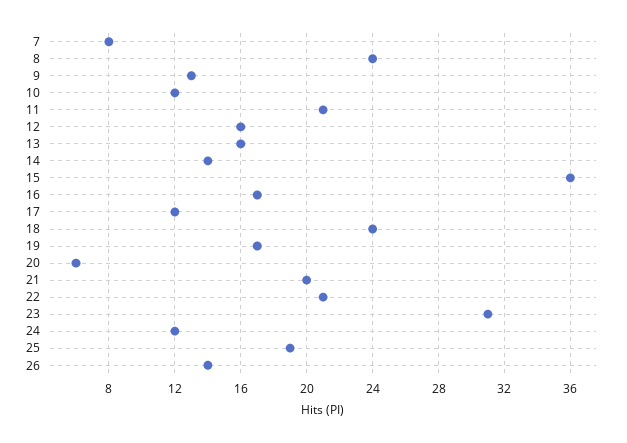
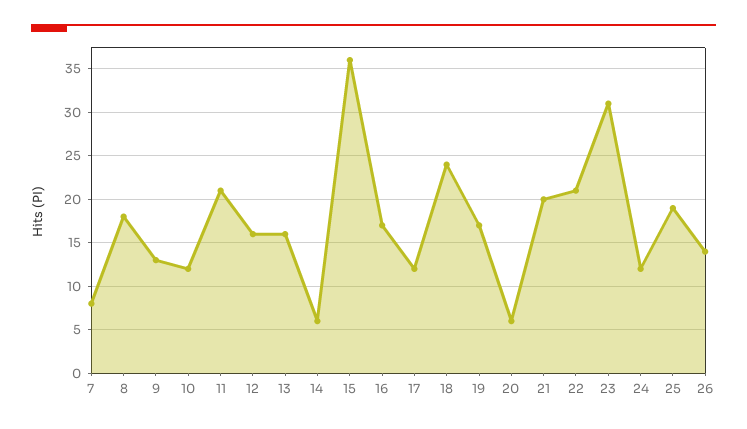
  {
    "7": 8,
-   "8": 24,
+   "8": 18,
    "9": 13,
    "10": 12,
    "11": 21,
    "12": 16,
    "13": 16,
-   "14": 14,
+   "14": 6,
    "15": 36,
    "16": 17,
    "17": 12,
    "18": 24,
    "19": 17,
    "20": 6,
    "21": 20,
    "22": 21,
    "23": 31,
    "24": 12,
    "25": 19,
    "26": 14
  }

